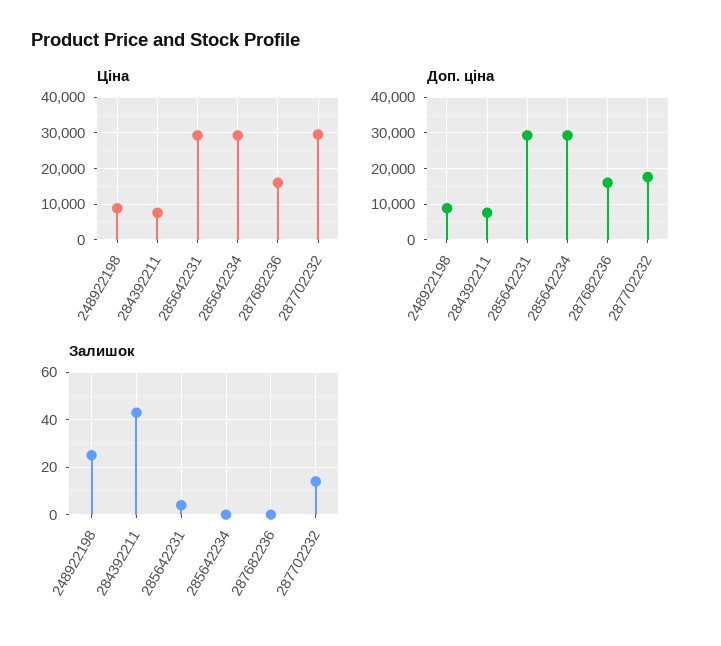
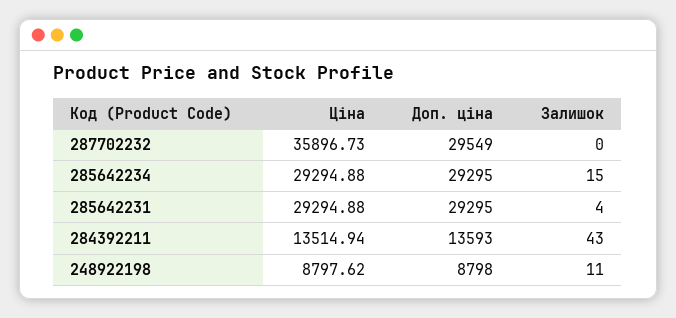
  {
    "Ціна": {
      "248922198": 8797.62,
-     "284392211": 8000,
+     "284392211": 13514.94,
      "285642231": 29294.88,
      "285642234": 29294.88,
-     "287682236": 16000,
-     "287702232": 30000
+     "287702232": 35896.73
    },
    "Доп. ціна": {
      "248922198": 8798,
-     "284392211": 8000,
+     "284392211": 13593,
      "285642231": 29295,
      "285642234": 29295,
-     "287682236": 16000,
-     "287702232": 18000
+     "287702232": 29549
    },
    "Залишок": {
-     "248922198": 25,
+     "248922198": 11,
      "284392211": 43,
      "285642231": 4,
-     "285642234": 0,
+     "285642234": 15,
-     "287682236": 0,
-     "287702232": 15
+     "287702232": 0
    }
  }

